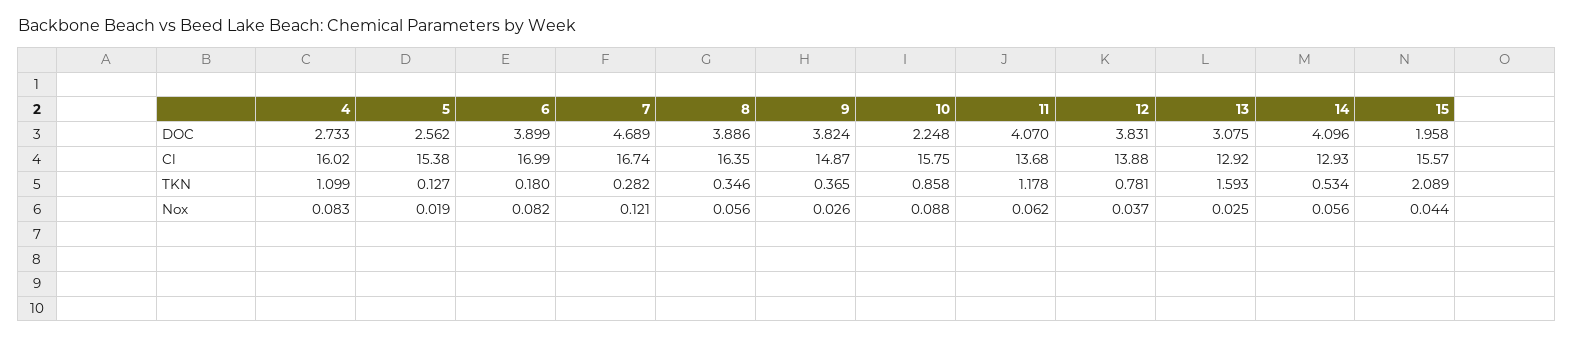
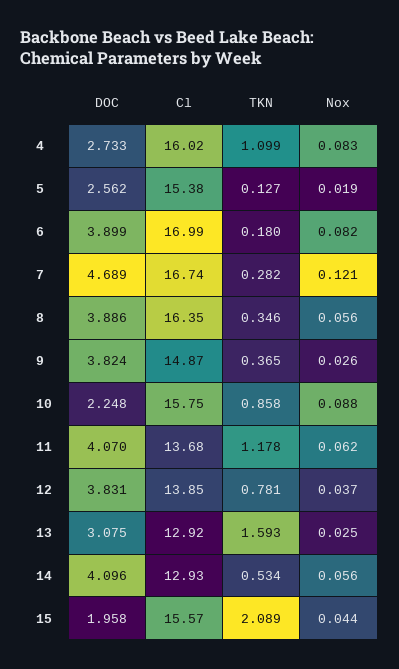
  {
    "4": {
      "DOC": 2.733,
      "Cl": 16.02,
      "TKN": 1.099,
      "Nox": 0.083
    },
    "5": {
      "DOC": 2.562,
      "Cl": 15.38,
      "TKN": 0.127,
      "Nox": 0.019
    },
    "6": {
      "DOC": 3.899,
      "Cl": 16.99,
      "TKN": 0.18,
      "Nox": 0.082
    },
    "7": {
      "DOC": 4.689,
      "Cl": 16.74,
      "TKN": 0.282,
      "Nox": 0.121
    },
    "8": {
      "DOC": 3.886,
      "Cl": 16.35,
      "TKN": 0.346,
      "Nox": 0.056
    },
    "9": {
      "DOC": 3.824,
      "Cl": 14.87,
      "TKN": 0.365,
      "Nox": 0.026
    },
    "10": {
      "DOC": 2.248,
      "Cl": 15.75,
      "TKN": 0.858,
      "Nox": 0.088
    },
    "11": {
      "DOC": 4.07,
      "Cl": 13.68,
      "TKN": 1.178,
      "Nox": 0.062
    },
    "12": {
      "DOC": 3.831,
-     "Cl": 13.88,
+     "Cl": 13.85,
      "TKN": 0.781,
      "Nox": 0.037
    },
    "13": {
      "DOC": 3.075,
      "Cl": 12.92,
      "TKN": 1.593,
      "Nox": 0.025
    },
    "14": {
      "DOC": 4.096,
      "Cl": 12.93,
      "TKN": 0.534,
      "Nox": 0.056
    },
    "15": {
      "DOC": 1.958,
      "Cl": 15.57,
      "TKN": 2.089,
      "Nox": 0.044
    }
  }

